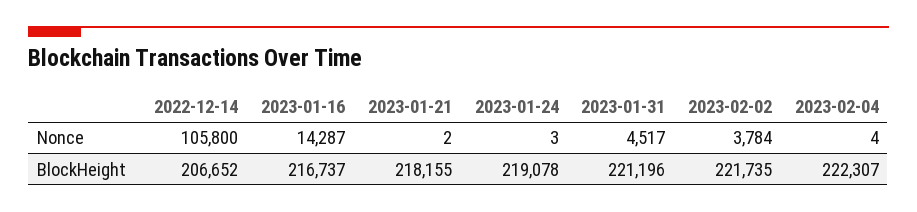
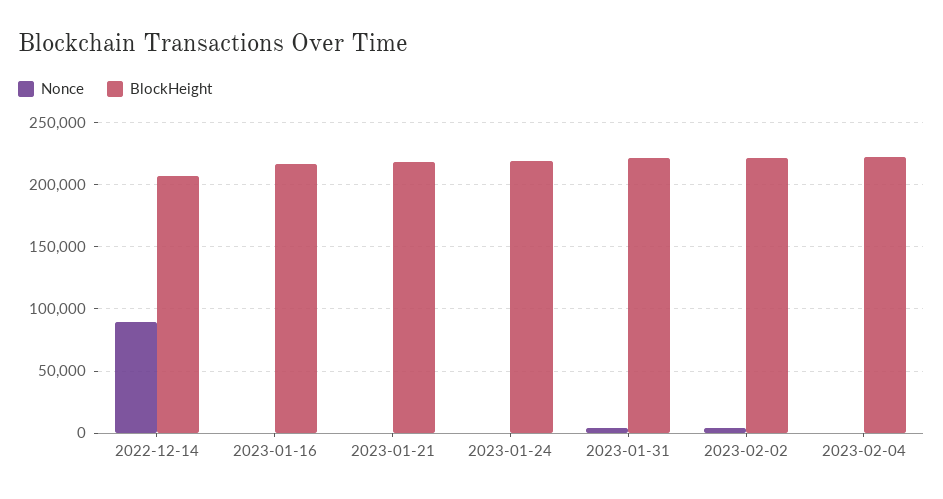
  {
    "Nonce": {
-     "2022-12-14": 105800,
+     "2022-12-14": 90000,
-     "2023-01-16": 14287,
+     "2023-01-16": 0,
      "2023-01-21": 2,
      "2023-01-24": 3,
      "2023-01-31": 4517,
      "2023-02-02": 3784,
      "2023-02-04": 4
    },
    "BlockHeight": {
      "2022-12-14": 206652,
      "2023-01-16": 216737,
      "2023-01-21": 218155,
      "2023-01-24": 219078,
      "2023-01-31": 221196,
      "2023-02-02": 221735,
      "2023-02-04": 222307
    }
  }

